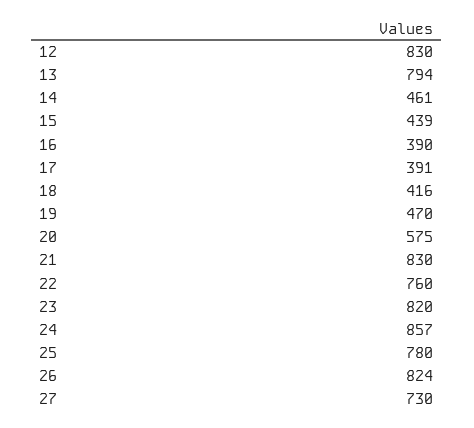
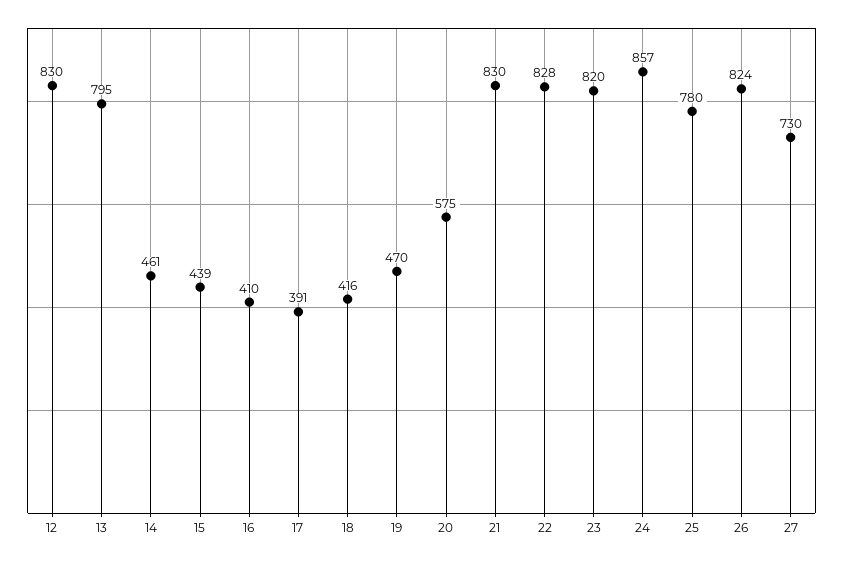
  {
    "12": 830,
-   "13": 794,
+   "13": 795,
    "14": 461,
    "15": 439,
-   "16": 390,
+   "16": 410,
    "17": 391,
    "18": 416,
    "19": 470,
    "20": 575,
    "21": 830,
-   "22": 760,
+   "22": 828,
    "23": 820,
    "24": 857,
    "25": 780,
    "26": 824,
    "27": 730
  }

